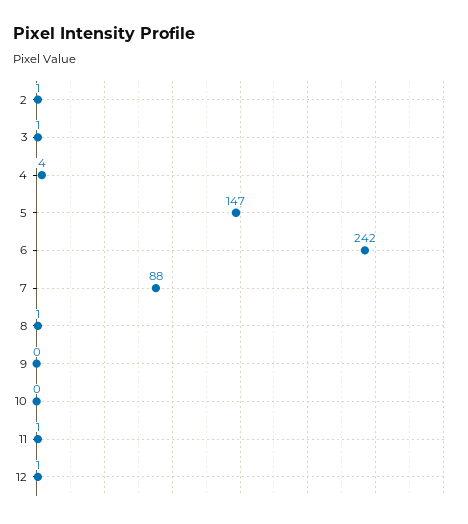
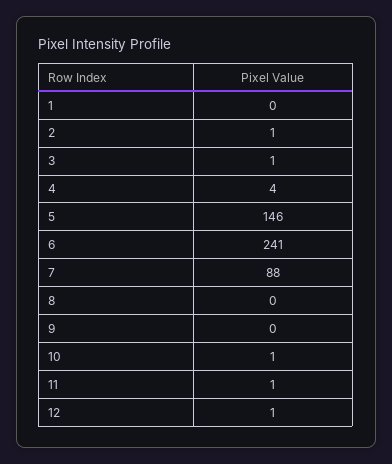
  {
    "2": 1,
    "3": 1,
    "4": 4,
-   "5": 147,
+   "5": 146,
-   "6": 242,
+   "6": 241,
    "7": 88,
-   "8": 1,
+   "8": 0,
    "9": 0,
-   "10": 0,
+   "10": 1,
    "11": 1,
-   "12": 1
+   "12": 1,
+   "1": 0
  }

